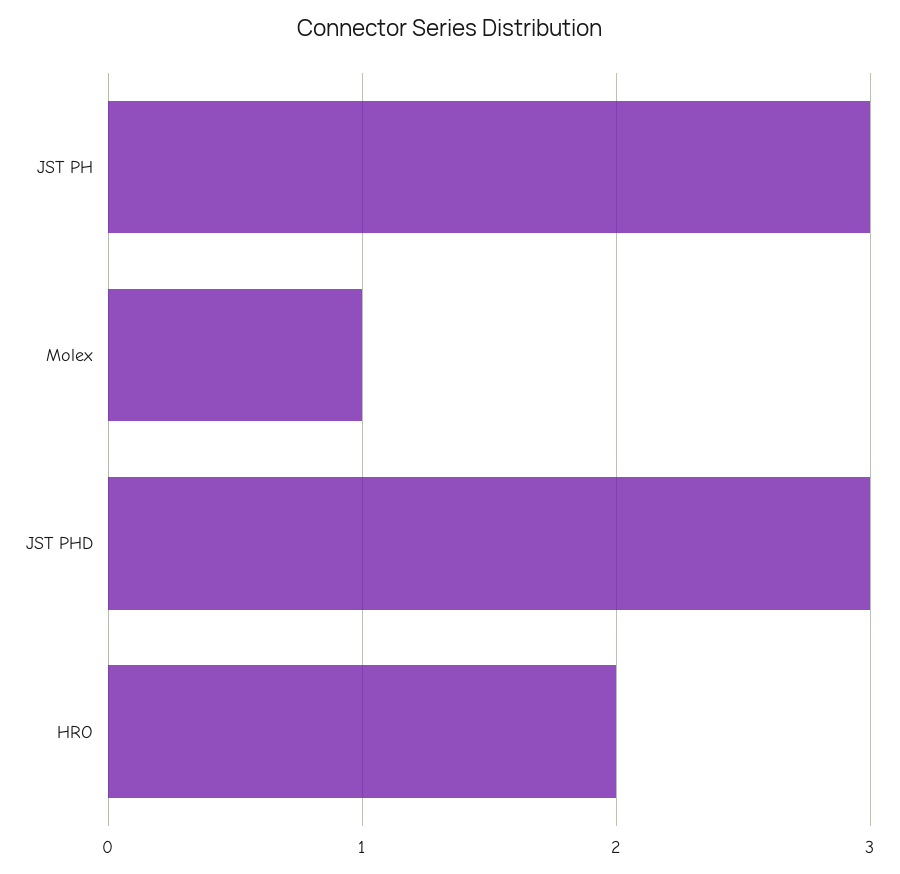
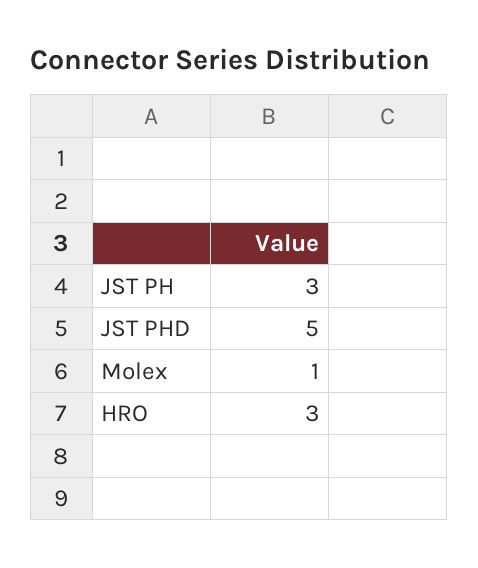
  {
    "JST PH": 3,
    "Molex": 1,
-   "JST PHD": 3,
+   "JST PHD": 5,
-   "HRO": 2
+   "HRO": 3
  }

